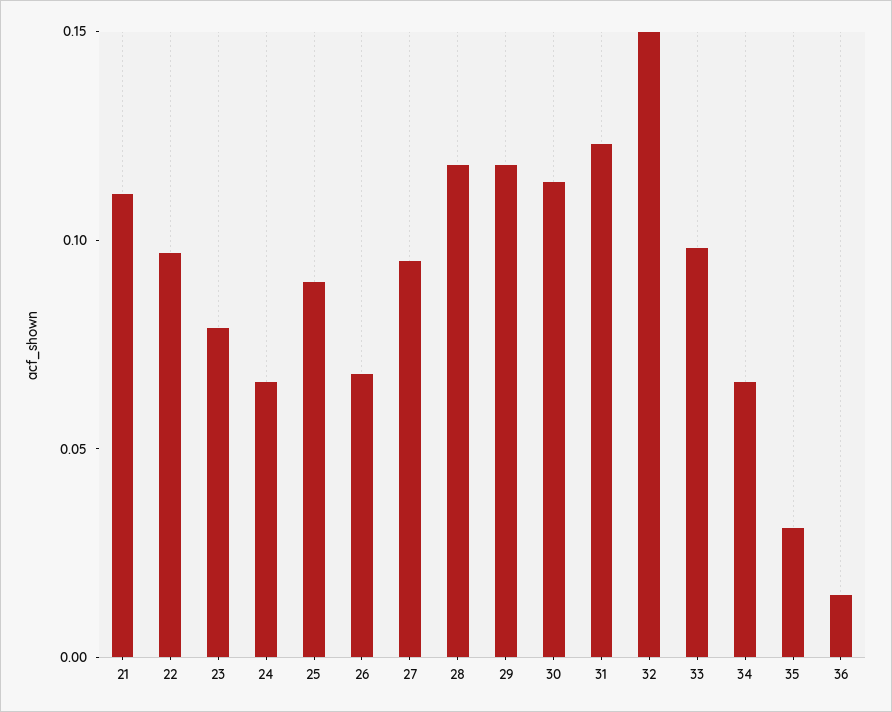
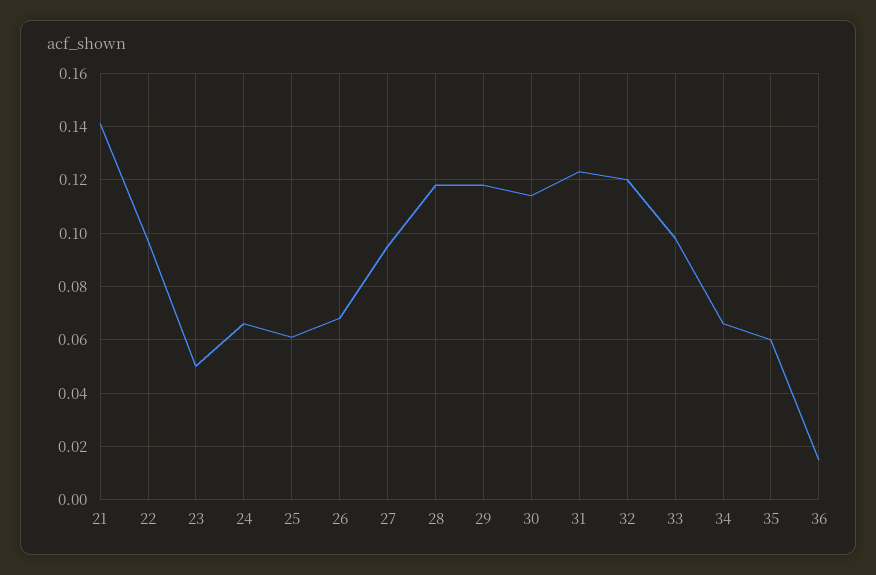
  {
-   "21": 0.11,
+   "21": 0.14,
    "22": 0.095,
-   "23": 0.08,
+   "23": 0.05,
    "24": 0.065,
-   "25": 0.09,
+   "25": 0.06,
    "26": 0.07,
    "27": 0.095,
    "28": 0.12,
    "29": 0.12,
    "30": 0.115,
    "31": 0.125,
-   "32": 0.15,
+   "32": 0.12,
    "33": 0.1,
    "34": 0.065,
-   "35": 0.03,
+   "35": 0.06,
    "36": 0.015
  }

